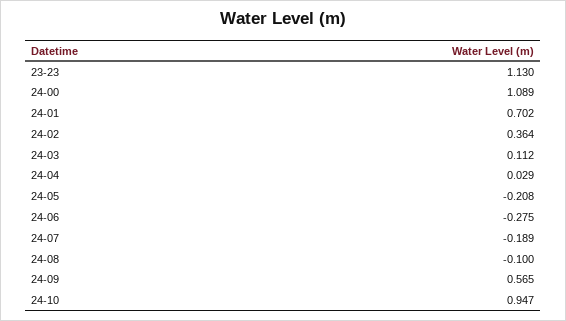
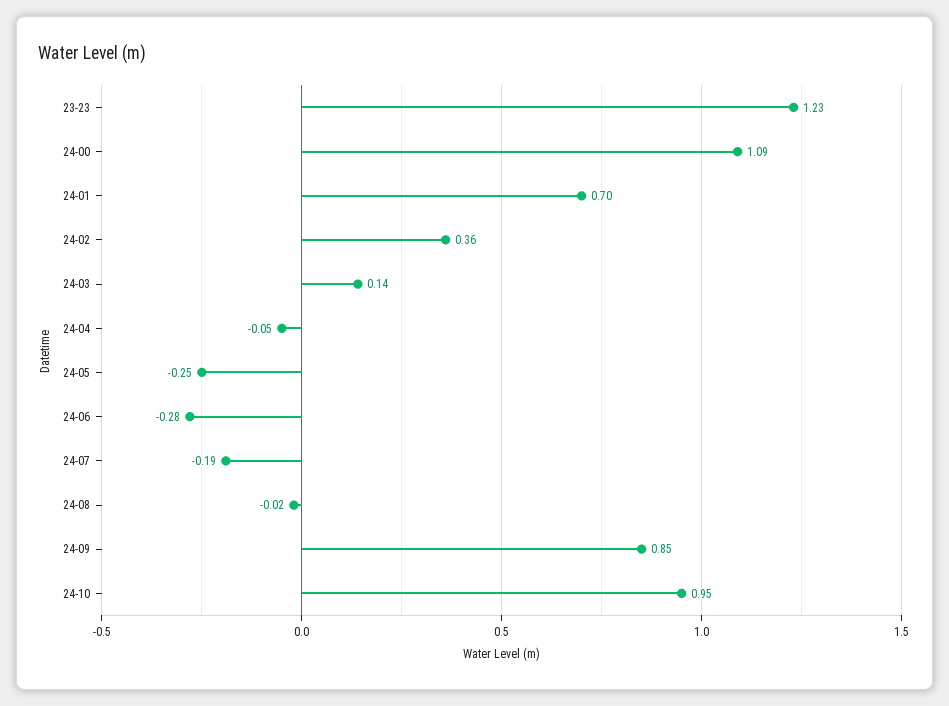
  {
-   "23-23": 1.13,
+   "23-23": 1.23,
    "24-00": 1.089,
    "24-01": 0.702,
    "24-02": 0.364,
-   "24-03": 0.112,
+   "24-03": 0.14,
-   "24-04": 0.029,
+   "24-04": -0.05,
-   "24-05": -0.208,
+   "24-05": -0.25,
    "24-06": -0.275,
    "24-07": -0.189,
-   "24-08": -0.1,
+   "24-08": -0.02,
-   "24-09": 0.565,
+   "24-09": 0.85,
    "24-10": 0.947
  }

